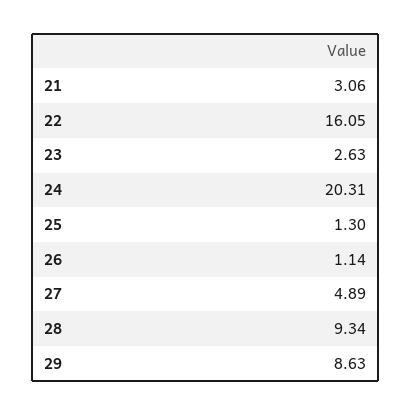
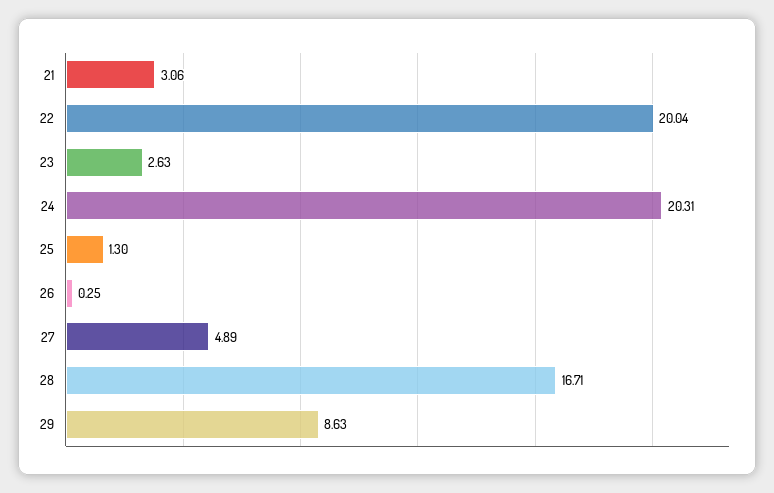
  {
    "21": 3.06,
-   "22": 16.05,
+   "22": 20.04,
    "23": 2.63,
    "24": 20.31,
    "25": 1.3,
-   "26": 1.14,
+   "26": 0.25,
    "27": 4.89,
-   "28": 9.34,
+   "28": 16.71,
    "29": 8.63
  }

